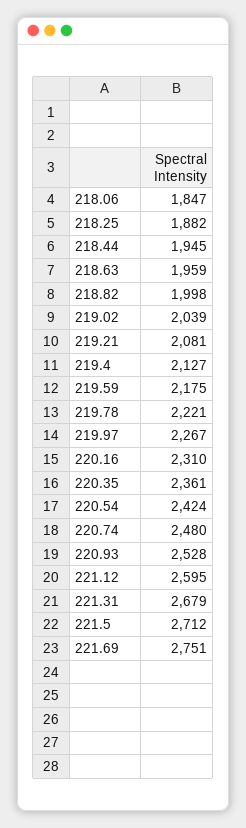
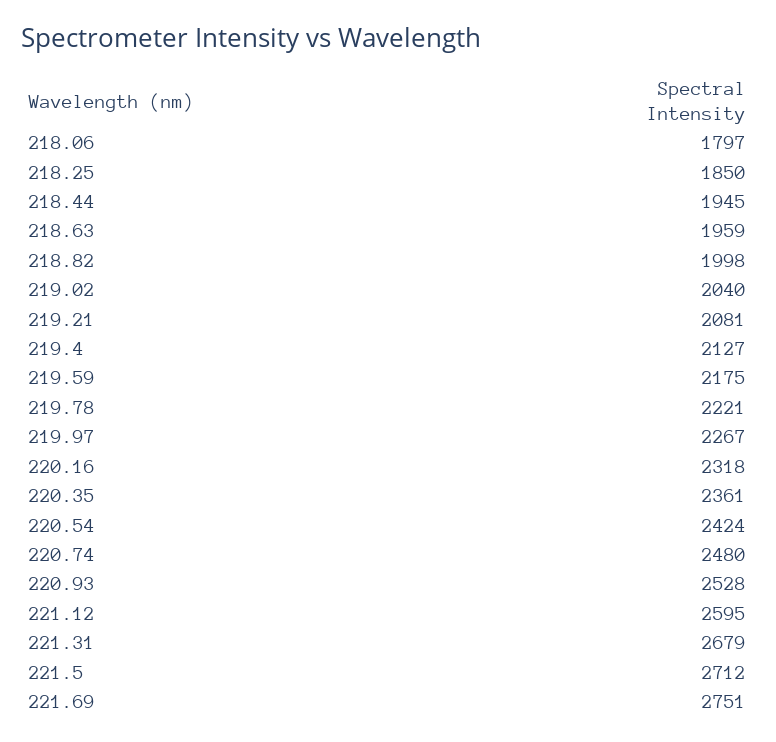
  {
-   "218.06": 1847,
+   "218.06": 1797,
-   "218.25": 1882,
+   "218.25": 1850,
    "218.44": 1945,
    "218.63": 1959,
    "218.82": 1998,
-   "219.02": 2039,
+   "219.02": 2040,
    "219.21": 2081,
    "219.4": 2127,
    "219.59": 2175,
    "219.78": 2221,
    "219.97": 2267,
-   "220.16": 2310,
+   "220.16": 2318,
    "220.35": 2361,
    "220.54": 2424,
    "220.74": 2480,
    "220.93": 2528,
    "221.12": 2595,
    "221.31": 2679,
    "221.5": 2712,
    "221.69": 2751
  }

